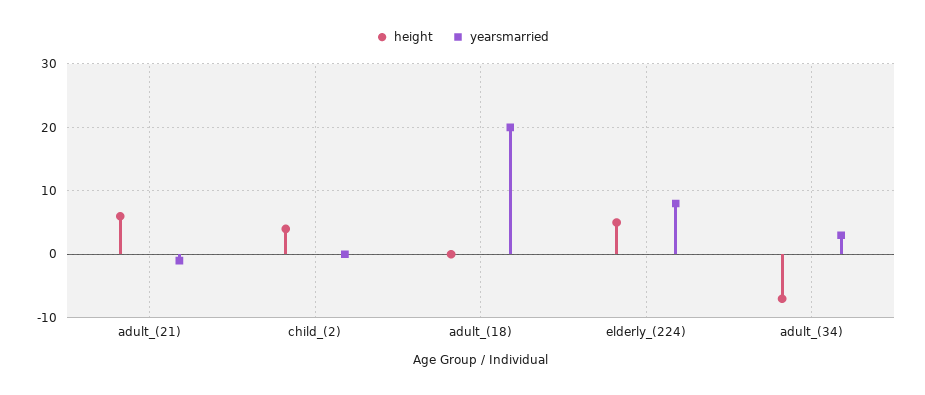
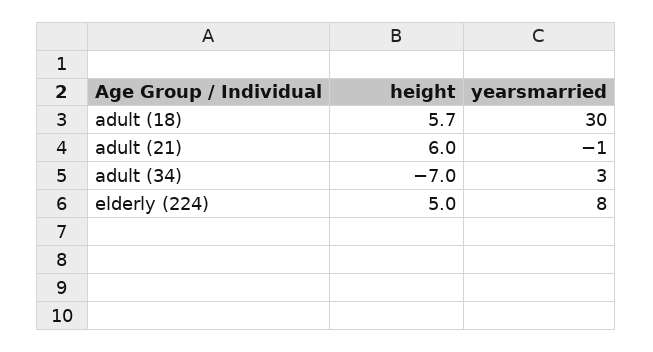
  {
    "height": {
      "adult_(21)": 6,
-     "child_(2)": 4,
-     "adult_(18)": 0,
+     "adult_(18)": 5.7,
      "elderly_(224)": 5,
      "adult_(34)": -7
    },
    "yearsmarried": {
      "adult_(21)": -1,
-     "child_(2)": 0,
-     "adult_(18)": 20,
+     "adult_(18)": 30,
      "elderly_(224)": 8,
      "adult_(34)": 3
    }
  }

